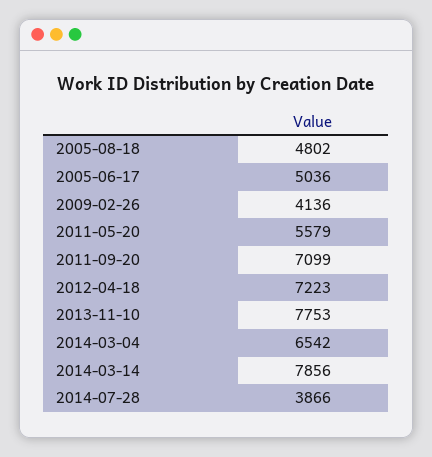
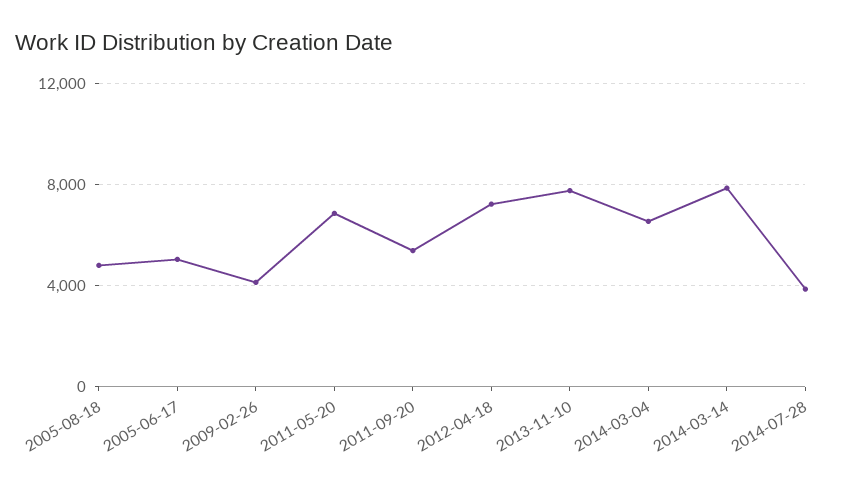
  {
    "2005-08-18": 4802,
    "2005-06-17": 5036,
    "2009-02-26": 4136,
-   "2011-05-20": 5579,
+   "2011-05-20": 7000,
-   "2011-09-20": 7099,
+   "2011-09-20": 5500,
    "2012-04-18": 7223,
    "2013-11-10": 7753,
    "2014-03-04": 6542,
    "2014-03-14": 7856,
    "2014-07-28": 3866
  }

